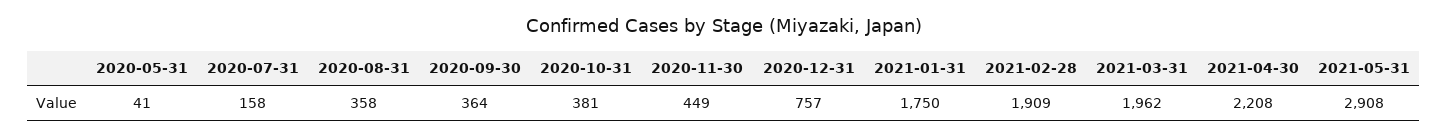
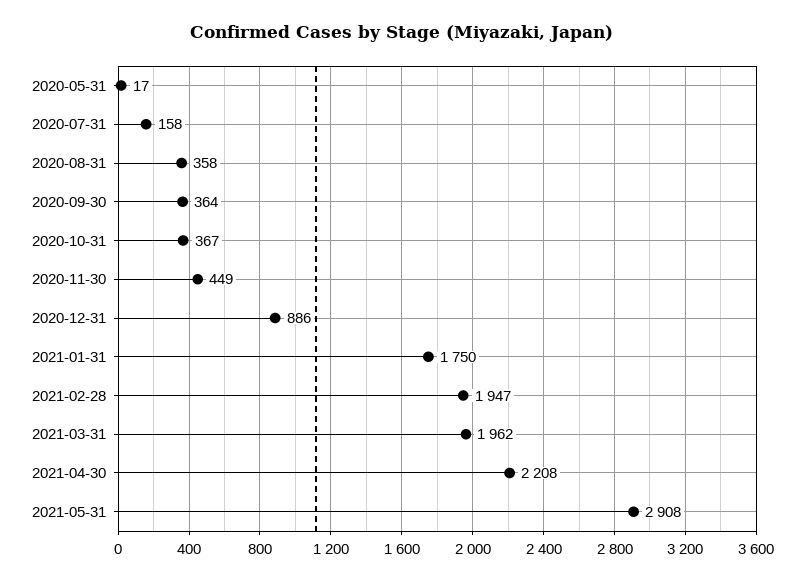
  {
-   "2020-05-31": 41,
+   "2020-05-31": 17,
    "2020-07-31": 158,
    "2020-08-31": 358,
    "2020-09-30": 364,
-   "2020-10-31": 381,
+   "2020-10-31": 367,
    "2020-11-30": 449,
-   "2020-12-31": 757,
+   "2020-12-31": 886,
    "2021-01-31": 1750,
-   "2021-02-28": 1909,
+   "2021-02-28": 1947,
    "2021-03-31": 1962,
    "2021-04-30": 2208,
    "2021-05-31": 2908
  }

